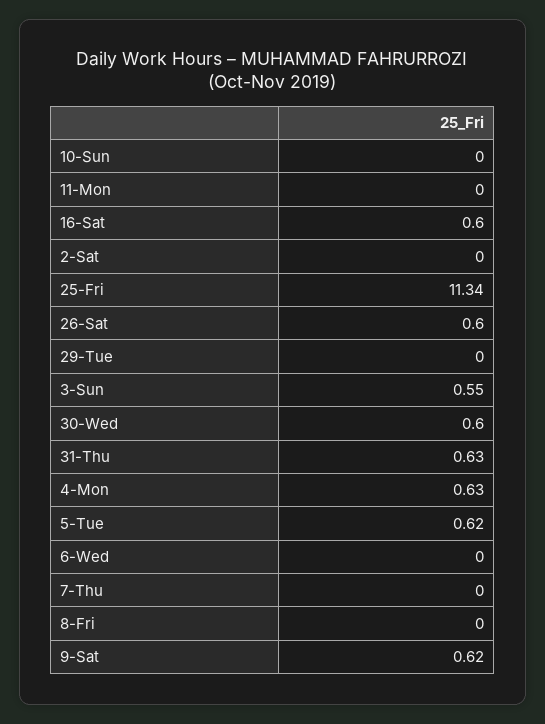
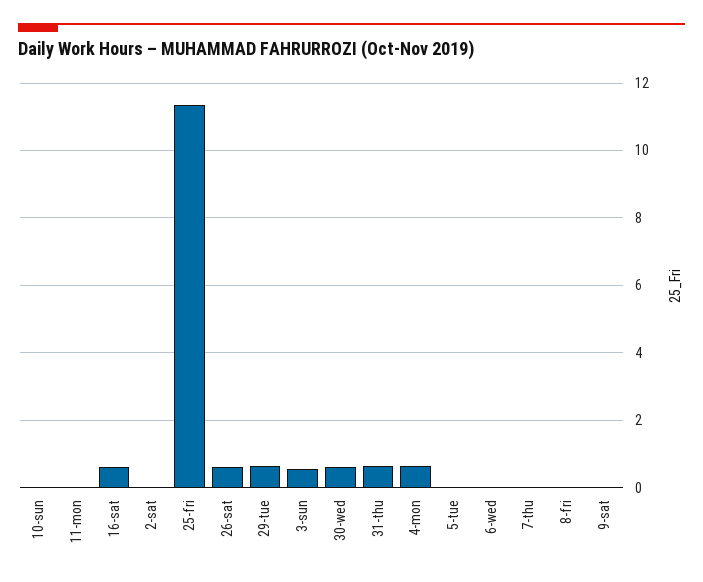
  {
    "10-Sun": 0,
    "11-Mon": 0,
    "16-Sat": 0.6,
    "2-Sat": 0,
    "25-Fri": 11.34,
    "26-Sat": 0.6,
-   "29-Tue": 0,
+   "29-Tue": 0.6,
    "3-Sun": 0.55,
    "30-Wed": 0.6,
    "31-Thu": 0.63,
    "4-Mon": 0.63,
-   "5-Tue": 0.62,
+   "5-Tue": 0,
    "6-Wed": 0,
    "7-Thu": 0,
    "8-Fri": 0,
-   "9-Sat": 0.62
+   "9-Sat": 0
  }

